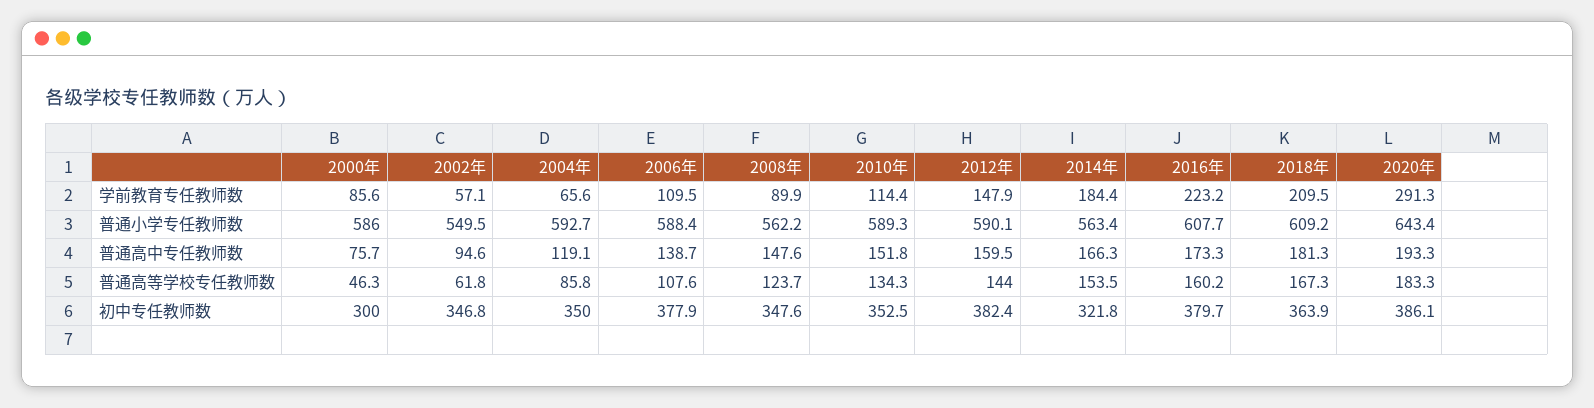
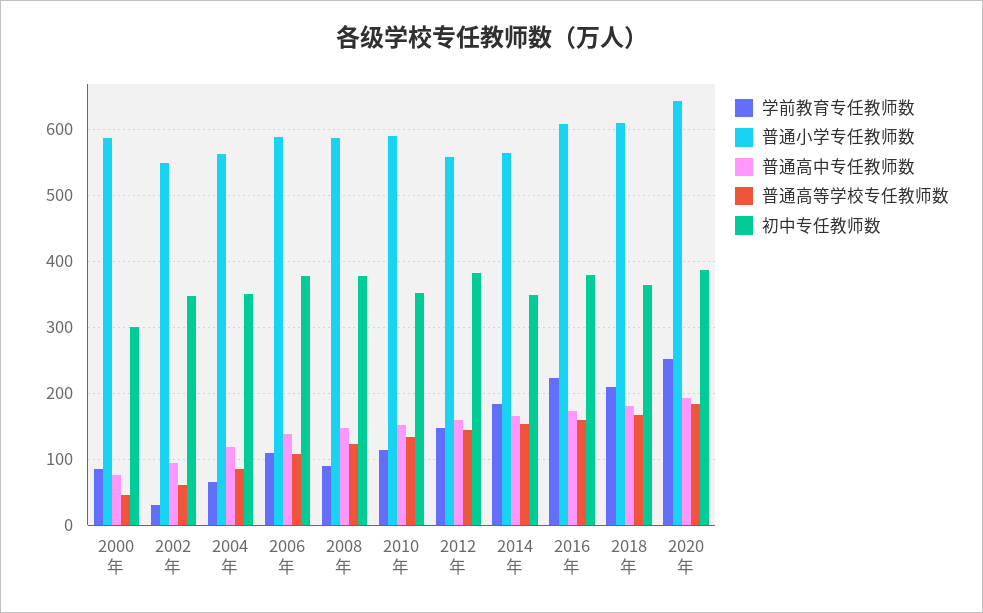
  {
    "学前教育专任教师数": {
      "2000年": 85.6,
-     "2002年": 57.1,
+     "2002年": 30,
      "2004年": 65.6,
      "2006年": 109.5,
      "2008年": 89.9,
      "2010年": 114.4,
      "2012年": 147.9,
      "2014年": 184.4,
      "2016年": 223.2,
      "2018年": 209.5,
-     "2020年": 291.3
+     "2020年": 250
    },
    "普通小学专任教师数": {
      "2000年": 586,
      "2002年": 549.5,
-     "2004年": 592.7,
+     "2004年": 560,
      "2006年": 588.4,
-     "2008年": 562.2,
+     "2008年": 590,
      "2010年": 589.3,
-     "2012年": 590.1,
+     "2012年": 560,
      "2014年": 563.4,
      "2016年": 607.7,
      "2018年": 609.2,
      "2020年": 643.4
    },
    "普通高中专任教师数": {
      "2000年": 75.7,
      "2002年": 94.6,
      "2004年": 119.1,
      "2006年": 138.7,
      "2008年": 147.6,
      "2010年": 151.8,
      "2012年": 159.5,
      "2014年": 166.3,
      "2016年": 173.3,
      "2018年": 181.3,
      "2020年": 193.3
    },
    "普通高等学校专任教师数": {
      "2000年": 46.3,
      "2002年": 61.8,
      "2004年": 85.8,
      "2006年": 107.6,
      "2008年": 123.7,
      "2010年": 134.3,
      "2012年": 144,
      "2014年": 153.5,
      "2016年": 160.2,
      "2018年": 167.3,
      "2020年": 183.3
    },
    "初中专任教师数": {
      "2000年": 300,
      "2002年": 346.8,
      "2004年": 350,
      "2006年": 377.9,
-     "2008年": 347.6,
+     "2008年": 380,
      "2010年": 352.5,
      "2012年": 382.4,
-     "2014年": 321.8,
+     "2014年": 350,
      "2016年": 379.7,
      "2018年": 363.9,
      "2020年": 386.1
    }
  }

